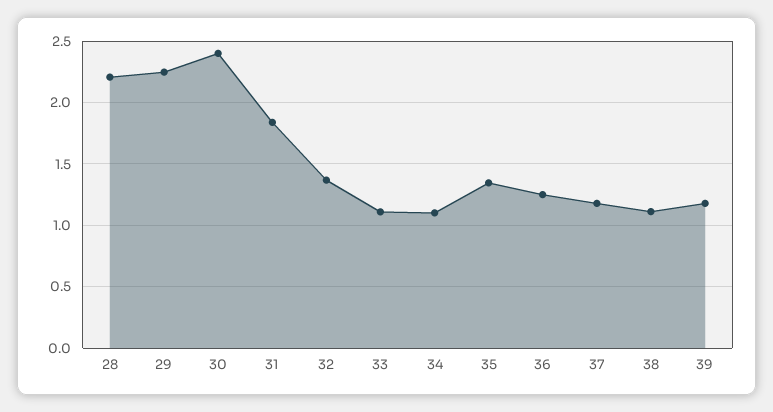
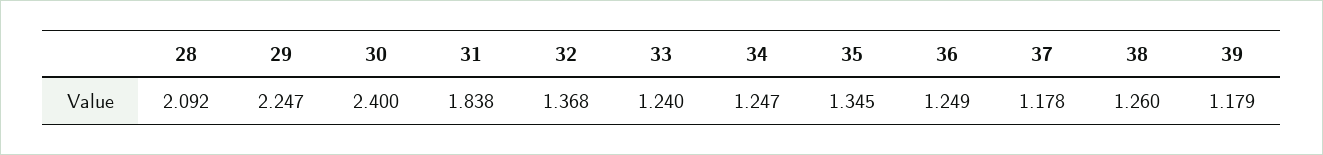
  {
-   "28": 2.2,
+   "28": 2.092,
    "29": 2.247,
    "30": 2.4,
    "31": 1.838,
    "32": 1.368,
-   "33": 1.1,
+   "33": 1.24,
-   "34": 1.1,
+   "34": 1.247,
    "35": 1.345,
    "36": 1.249,
    "37": 1.178,
-   "38": 1.1,
+   "38": 1.26,
    "39": 1.179
  }

